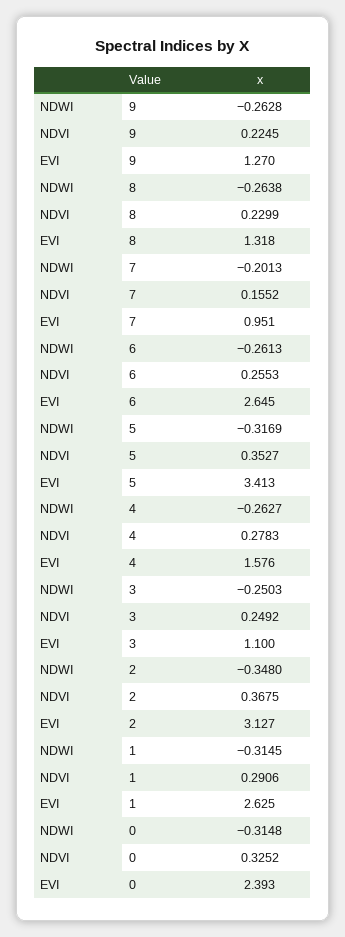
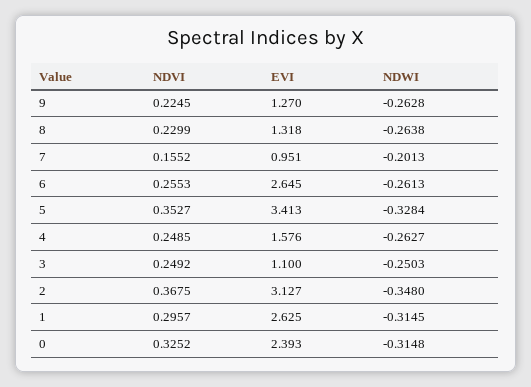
  {
    "NDWI": {
      "9": -0.2628,
      "8": -0.2638,
      "7": -0.2013,
      "6": -0.2613,
-     "5": -0.3169,
+     "5": -0.3284,
      "4": -0.2627,
      "3": -0.2503,
      "2": -0.348,
      "1": -0.3145,
      "0": -0.3148
    },
    "NDVI": {
      "9": 0.2245,
      "8": 0.2299,
      "7": 0.1552,
      "6": 0.2553,
      "5": 0.3527,
-     "4": 0.2783,
+     "4": 0.2485,
      "3": 0.2492,
      "2": 0.3675,
-     "1": 0.2906,
+     "1": 0.2957,
      "0": 0.3252
    },
    "EVI": {
      "9": 1.27,
      "8": 1.318,
      "7": 0.951,
      "6": 2.645,
      "5": 3.413,
      "4": 1.576,
      "3": 1.1,
      "2": 3.127,
      "1": 2.625,
      "0": 2.393
    }
  }

